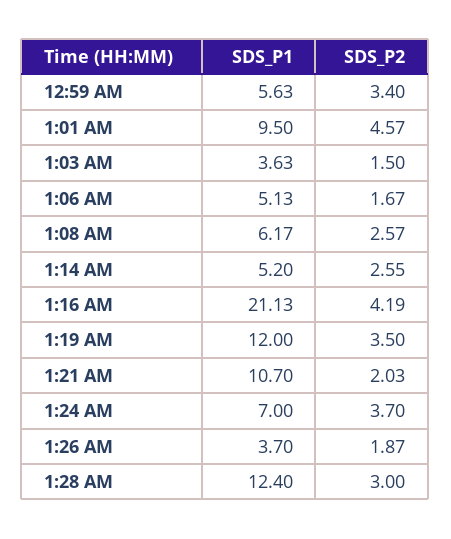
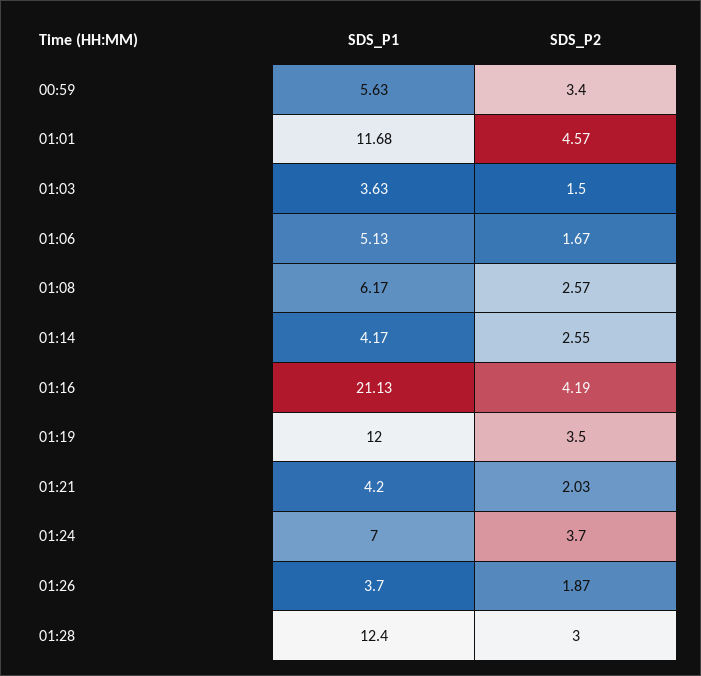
  {
    "SDS_P1": {
      "12:59 AM": 5.63,
-     "1:01 AM": 9.5,
+     "1:01 AM": 11.68,
      "1:03 AM": 3.63,
      "1:06 AM": 5.13,
      "1:08 AM": 6.17,
-     "1:14 AM": 5.2,
+     "1:14 AM": 4.17,
      "1:16 AM": 21.13,
      "1:19 AM": 12,
-     "1:21 AM": 10.7,
+     "1:21 AM": 4.2,
      "1:24 AM": 7,
      "1:26 AM": 3.7,
      "1:28 AM": 12.4
    },
    "SDS_P2": {
      "12:59 AM": 3.4,
      "1:01 AM": 4.57,
      "1:03 AM": 1.5,
      "1:06 AM": 1.67,
      "1:08 AM": 2.57,
      "1:14 AM": 2.55,
      "1:16 AM": 4.19,
      "1:19 AM": 3.5,
      "1:21 AM": 2.03,
      "1:24 AM": 3.7,
      "1:26 AM": 1.87,
      "1:28 AM": 3
    }
  }

